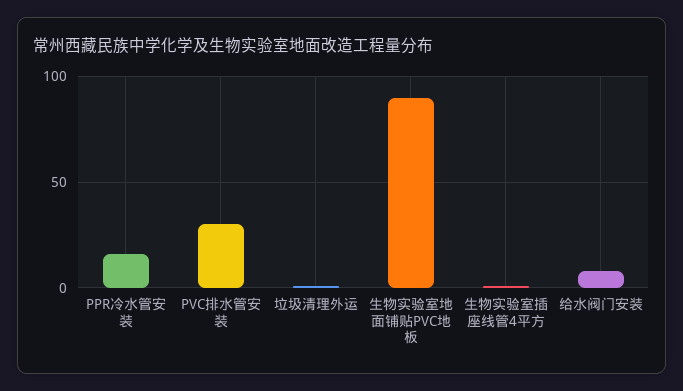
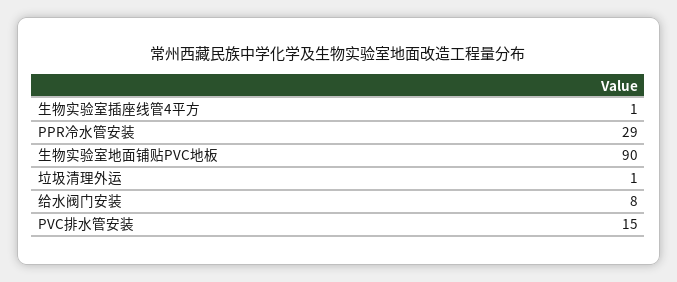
  {
-   "PPR冷水管安装": 15,
+   "PPR冷水管安装": 29,
-   "PVC排水管安装": 30,
+   "PVC排水管安装": 15,
    "垃圾清理外运": 1,
    "生物实验室地面铺贴PVC地板": 90,
    "生物实验室插座线管4平方": 1,
    "给水阀门安装": 8
  }

